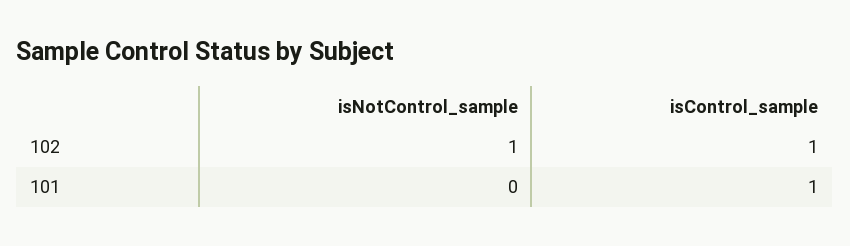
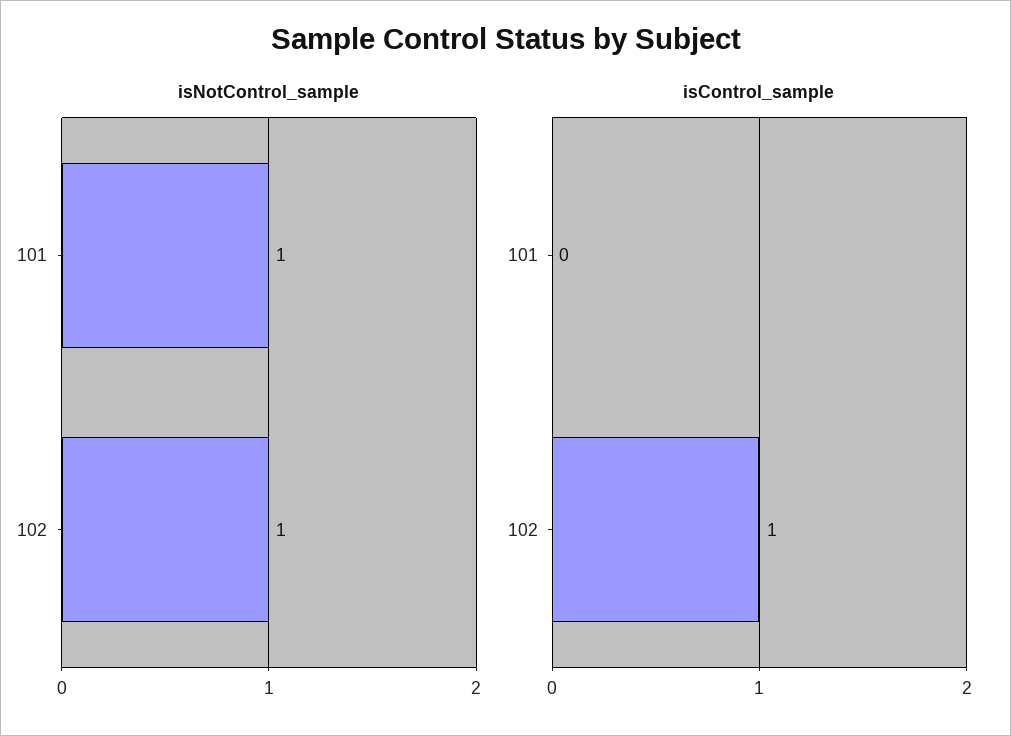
  {
    "isNotControl_sample": {
      "102": 1,
-     "101": 0
+     "101": 1
    },
    "isControl_sample": {
      "102": 1,
-     "101": 1
+     "101": 0
    }
  }

